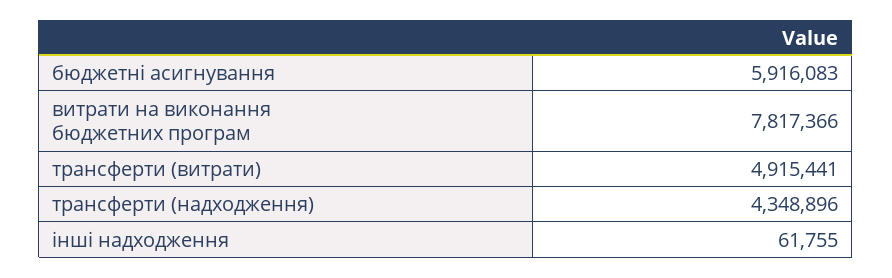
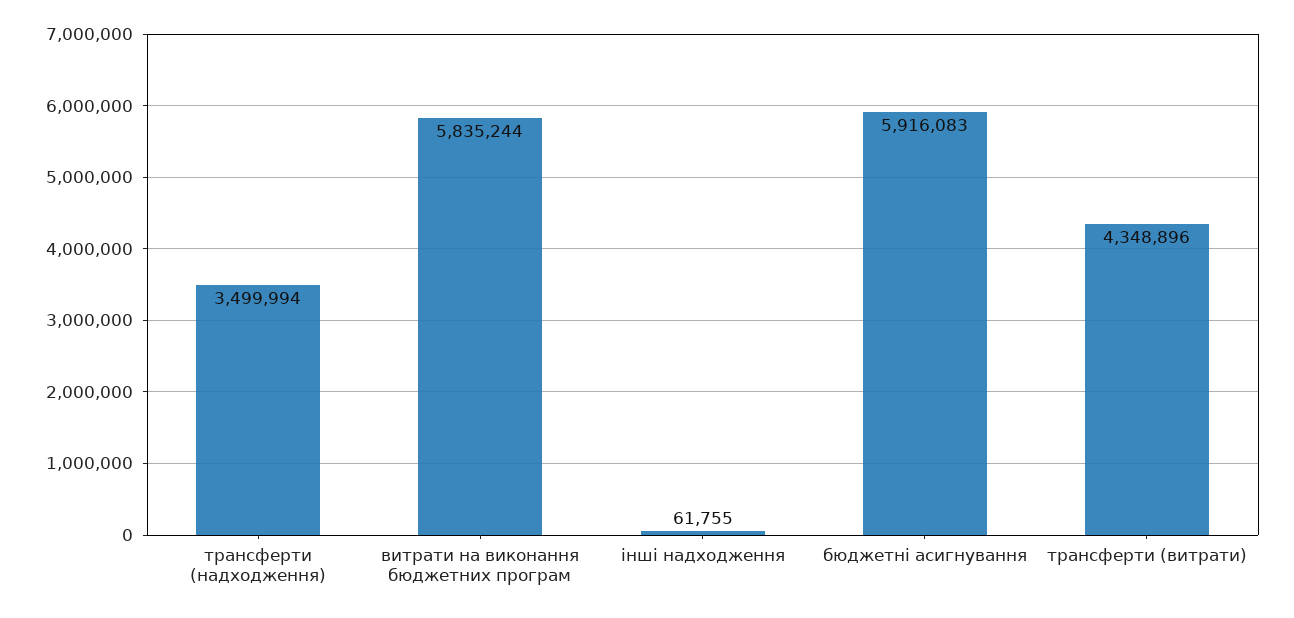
  {
    "бюджетні асигнування": 5916083,
-   "витрати на виконання бюджетних програм": 7817366,
+   "витрати на виконання бюджетних програм": 5835244,
-   "трансферти (витрати)": 4915441,
+   "трансферти (витрати)": 4348896,
-   "трансферти (надходження)": 4348896,
+   "трансферти (надходження)": 3499994,
    "інші надходження": 61755
  }

